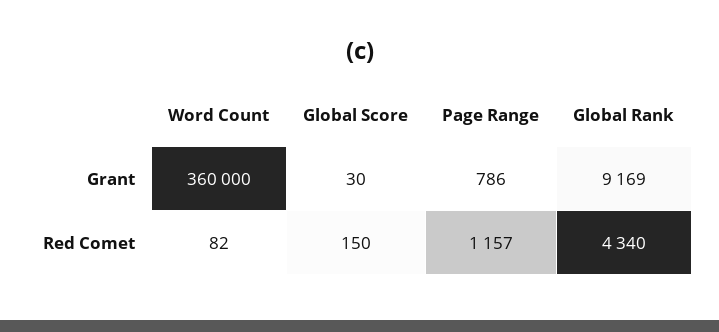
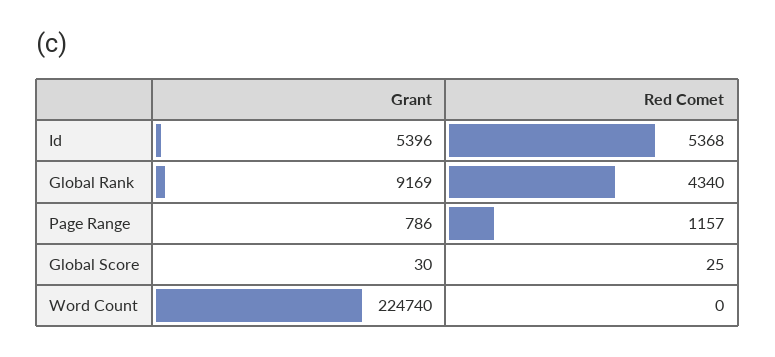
  {
    "Word Count": {
-     "Grant": 360000,
+     "Grant": 224740,
-     "Red Comet": 82
+     "Red Comet": 0
    },
    "Global Score": {
      "Grant": 30,
-     "Red Comet": 150
+     "Red Comet": 25
    },
    "Page Range": {
      "Grant": 786,
      "Red Comet": 1157
    },
    "Global Rank": {
      "Grant": 9169,
      "Red Comet": 4340
-   }
+   },
+   "Id": {
+     "Grant": 5396,
+     "Red Comet": 5368
+   }
  }

